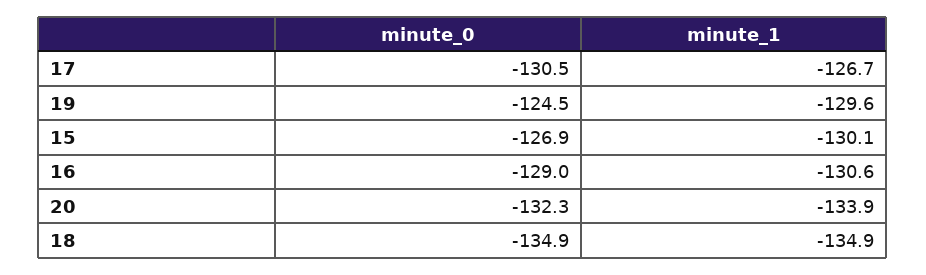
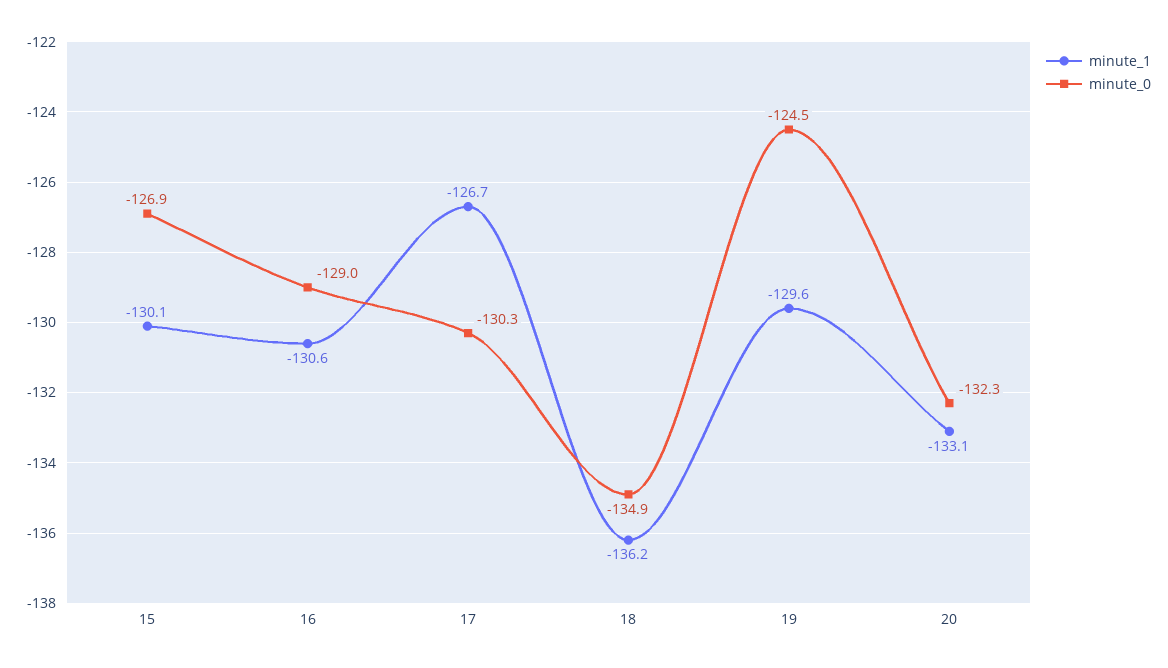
  {
    "minute_0": {
-     "17": -130.5,
+     "17": -130.3,
      "19": -124.5,
      "15": -126.9,
      "16": -129,
      "20": -132.3,
      "18": -134.9
    },
    "minute_1": {
      "17": -126.7,
      "19": -129.6,
      "15": -130.1,
      "16": -130.6,
-     "20": -133.9,
+     "20": -133.1,
-     "18": -134.9
+     "18": -136.2
    }
  }

